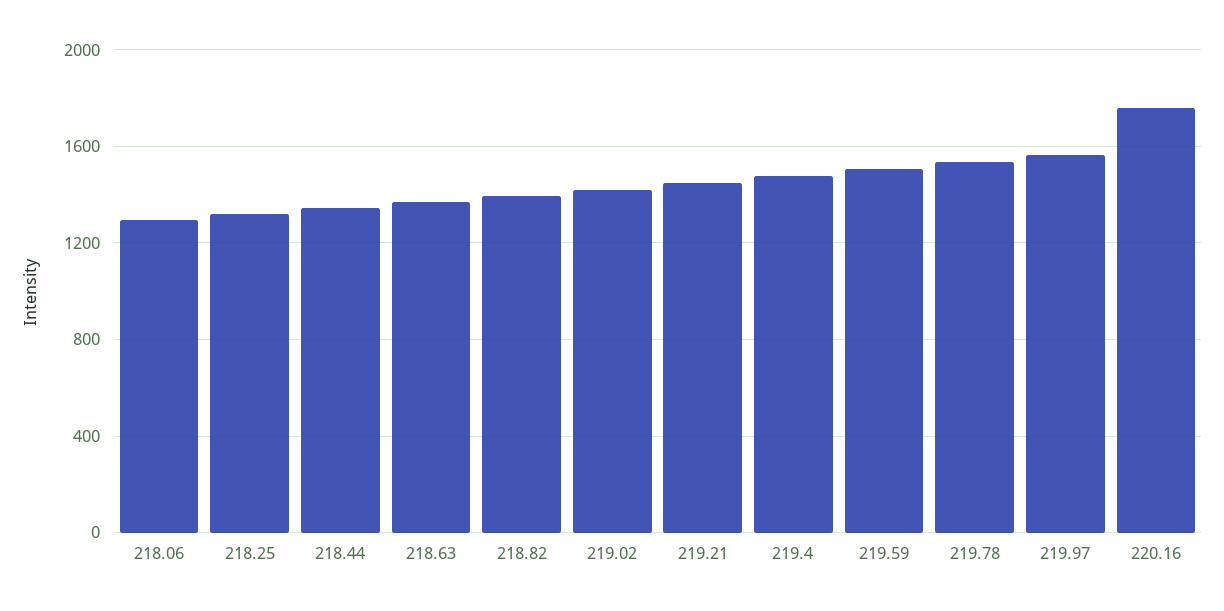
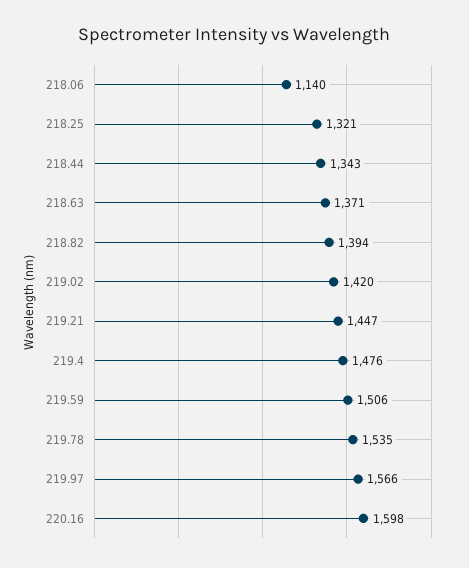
  {
-   "218.06": 1300,
+   "218.06": 1140,
    "218.25": 1321,
    "218.44": 1343,
    "218.63": 1371,
    "218.82": 1394,
    "219.02": 1420,
    "219.21": 1447,
    "219.4": 1476,
    "219.59": 1506,
    "219.78": 1535,
    "219.97": 1566,
-   "220.16": 1750
+   "220.16": 1598
  }

